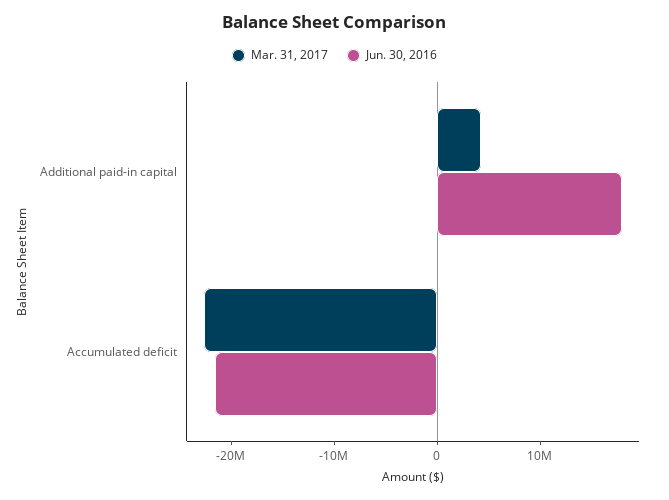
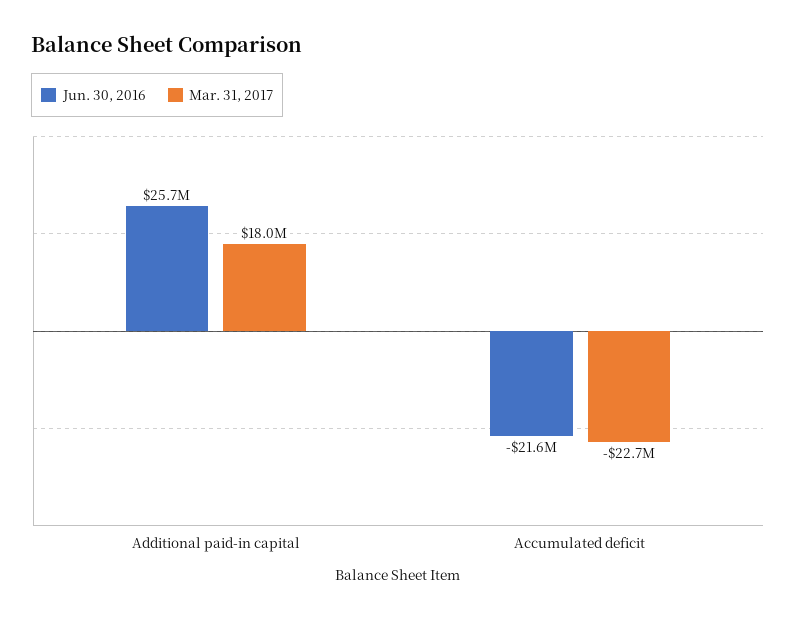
  {
    "Mar. 31, 2017": {
-     "Additional paid-in capital": 4000000,
+     "Additional paid-in capital": 18000000,
      "Accumulated deficit": -22700000
    },
    "Jun. 30, 2016": {
-     "Additional paid-in capital": 18000000,
+     "Additional paid-in capital": 25700000,
      "Accumulated deficit": -21600000
    }
  }

